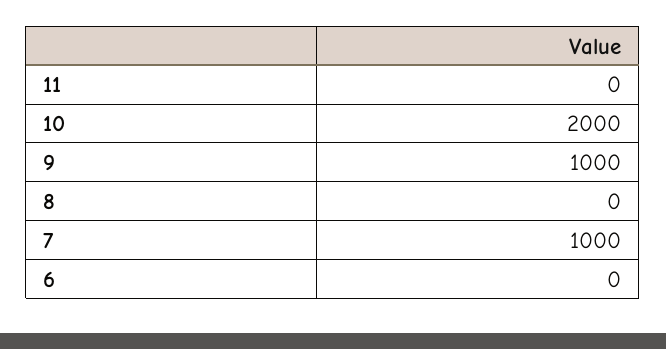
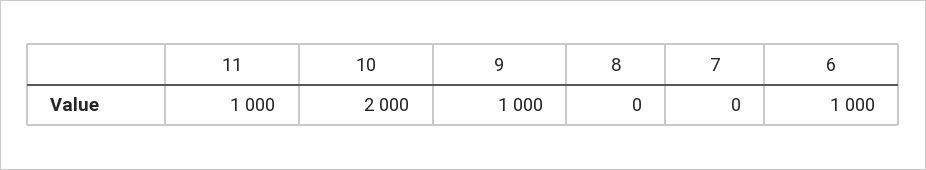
  {
-   "11": 0,
+   "11": 1000,
    "10": 2000,
    "9": 1000,
    "8": 0,
-   "7": 1000,
+   "7": 0,
-   "6": 0
+   "6": 1000
  }

